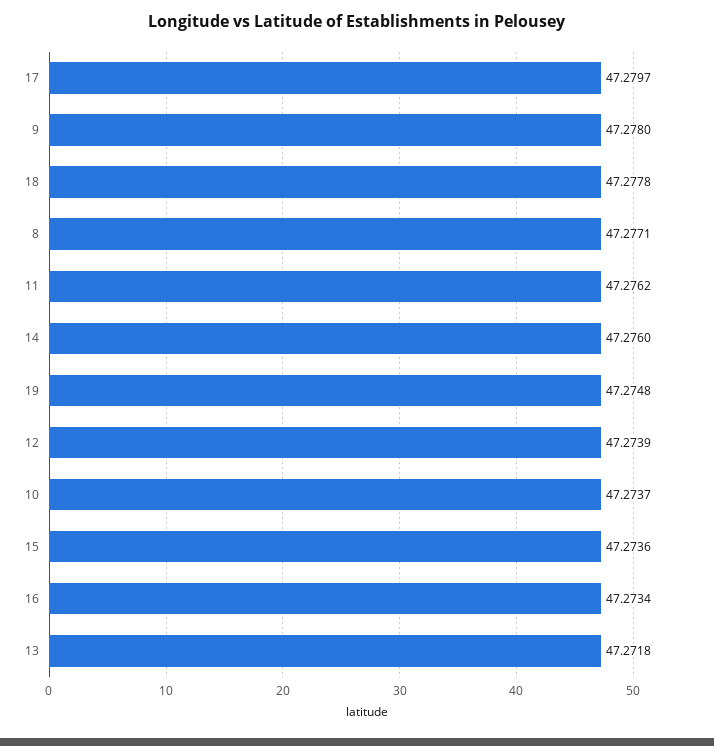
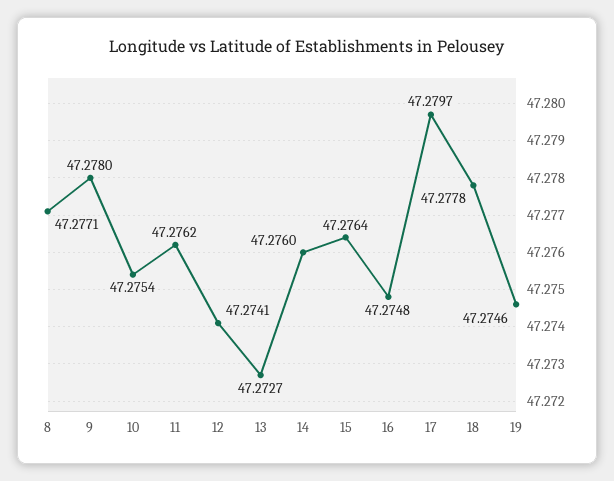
  {
    "17": 47.2797,
    "9": 47.278,
    "18": 47.2778,
    "8": 47.2771,
    "11": 47.2762,
    "14": 47.276,
-   "19": 47.2748,
+   "19": 47.2746,
-   "12": 47.2739,
+   "12": 47.2741,
-   "10": 47.2737,
+   "10": 47.2754,
-   "15": 47.2736,
+   "15": 47.2764,
-   "16": 47.2734,
+   "16": 47.2748,
-   "13": 47.2718
+   "13": 47.2727
  }

